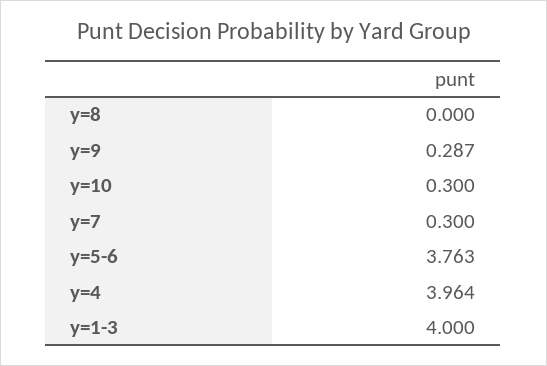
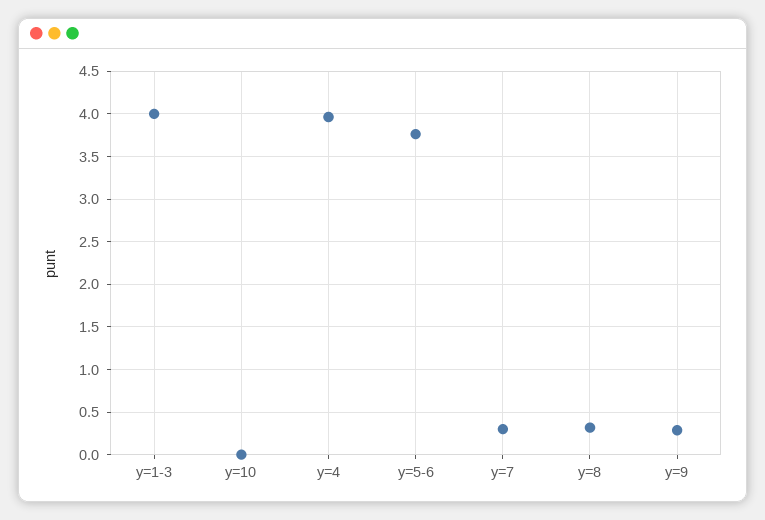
  {
-   "y=8": 0,
+   "y=8": 0.3,
    "y=9": 0.287,
-   "y=10": 0.3,
+   "y=10": 0,
    "y=7": 0.3,
    "y=5-6": 3.763,
    "y=4": 3.964,
    "y=1-3": 4
  }

